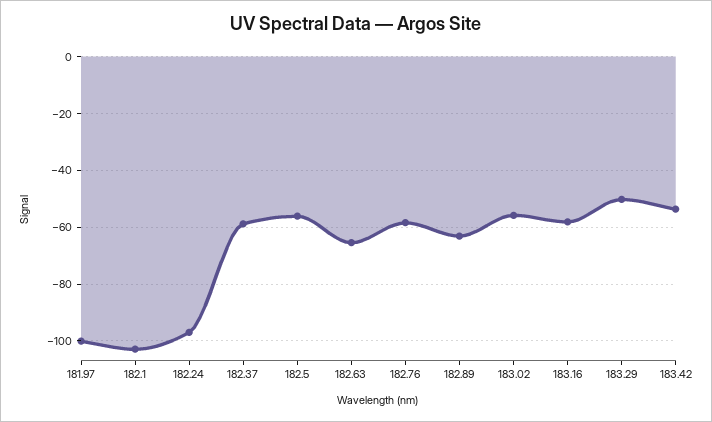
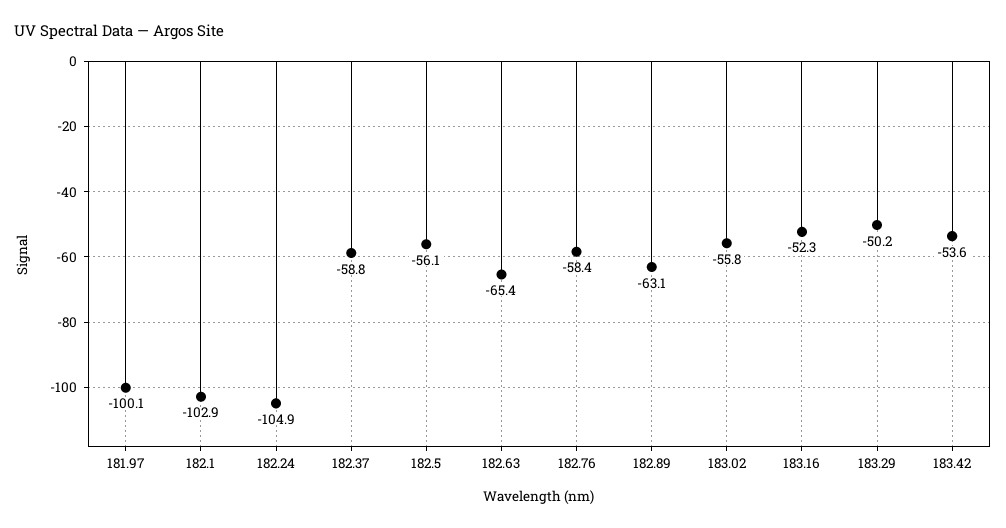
  {
    "181.97": -100.1,
    "182.1": -102.9,
-   "182.24": -97.5,
+   "182.24": -104.9,
    "182.37": -58.8,
    "182.5": -56.1,
    "182.63": -65.4,
    "182.76": -58.4,
    "182.89": -63.1,
    "183.02": -55.8,
-   "183.16": -57.5,
+   "183.16": -52.3,
    "183.29": -50.2,
    "183.42": -53.6
  }

